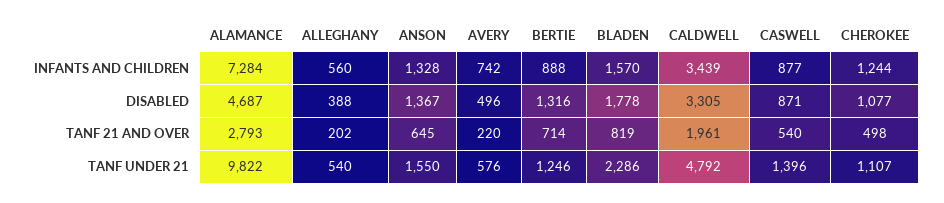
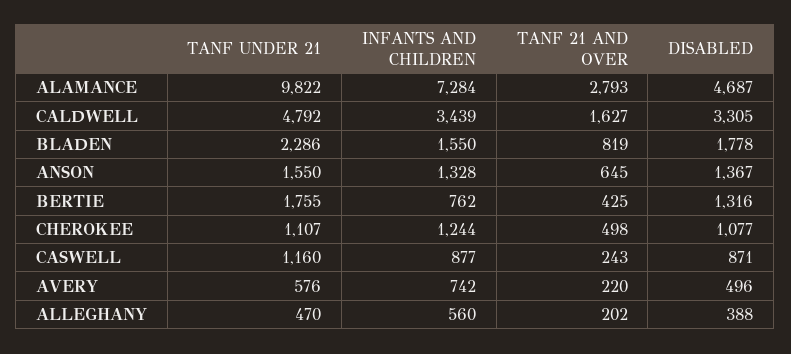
  {
    "ALAMANCE": {
      "INFANTS AND CHILDREN": 7284,
      "DISABLED": 4687,
      "TANF 21 AND OVER": 2793,
      "TANF UNDER 21": 9822
    },
    "ALLEGHANY": {
      "INFANTS AND CHILDREN": 560,
      "DISABLED": 388,
      "TANF 21 AND OVER": 202,
-     "TANF UNDER 21": 540
+     "TANF UNDER 21": 470
    },
    "ANSON": {
      "INFANTS AND CHILDREN": 1328,
      "DISABLED": 1367,
      "TANF 21 AND OVER": 645,
      "TANF UNDER 21": 1550
    },
    "AVERY": {
      "INFANTS AND CHILDREN": 742,
      "DISABLED": 496,
      "TANF 21 AND OVER": 220,
      "TANF UNDER 21": 576
    },
    "BERTIE": {
-     "INFANTS AND CHILDREN": 888,
+     "INFANTS AND CHILDREN": 762,
      "DISABLED": 1316,
-     "TANF 21 AND OVER": 714,
+     "TANF 21 AND OVER": 425,
-     "TANF UNDER 21": 1246
+     "TANF UNDER 21": 1755
    },
    "BLADEN": {
-     "INFANTS AND CHILDREN": 1570,
+     "INFANTS AND CHILDREN": 1550,
      "DISABLED": 1778,
      "TANF 21 AND OVER": 819,
      "TANF UNDER 21": 2286
    },
    "CALDWELL": {
      "INFANTS AND CHILDREN": 3439,
      "DISABLED": 3305,
-     "TANF 21 AND OVER": 1961,
+     "TANF 21 AND OVER": 1627,
      "TANF UNDER 21": 4792
    },
    "CASWELL": {
      "INFANTS AND CHILDREN": 877,
      "DISABLED": 871,
-     "TANF 21 AND OVER": 540,
+     "TANF 21 AND OVER": 243,
-     "TANF UNDER 21": 1396
+     "TANF UNDER 21": 1160
    },
    "CHEROKEE": {
      "INFANTS AND CHILDREN": 1244,
      "DISABLED": 1077,
      "TANF 21 AND OVER": 498,
      "TANF UNDER 21": 1107
    }
  }

